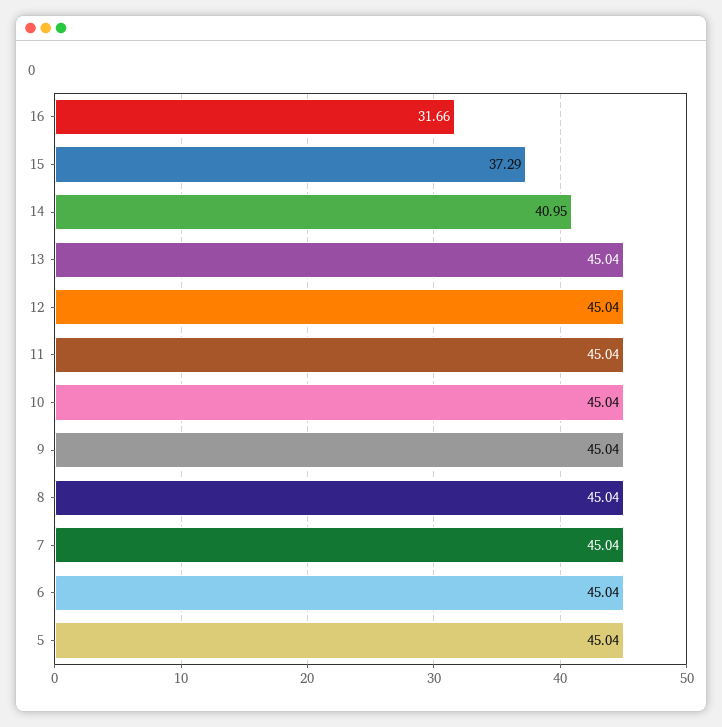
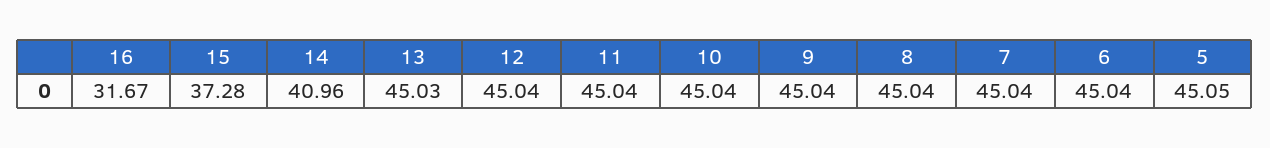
  {
-   "16": 31.66,
+   "16": 31.67,
-   "15": 37.29,
+   "15": 37.28,
-   "14": 40.95,
+   "14": 40.96,
-   "13": 45.04,
+   "13": 45.03,
    "12": 45.04,
    "11": 45.04,
    "10": 45.04,
    "9": 45.04,
    "8": 45.04,
    "7": 45.04,
    "6": 45.04,
-   "5": 45.04
+   "5": 45.05
  }

